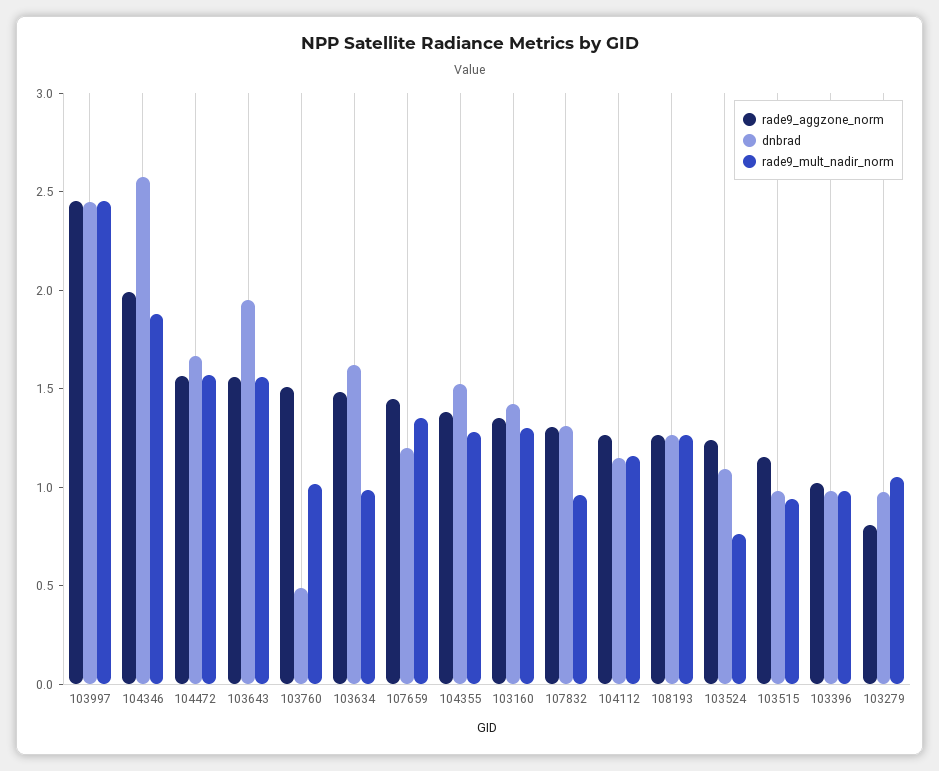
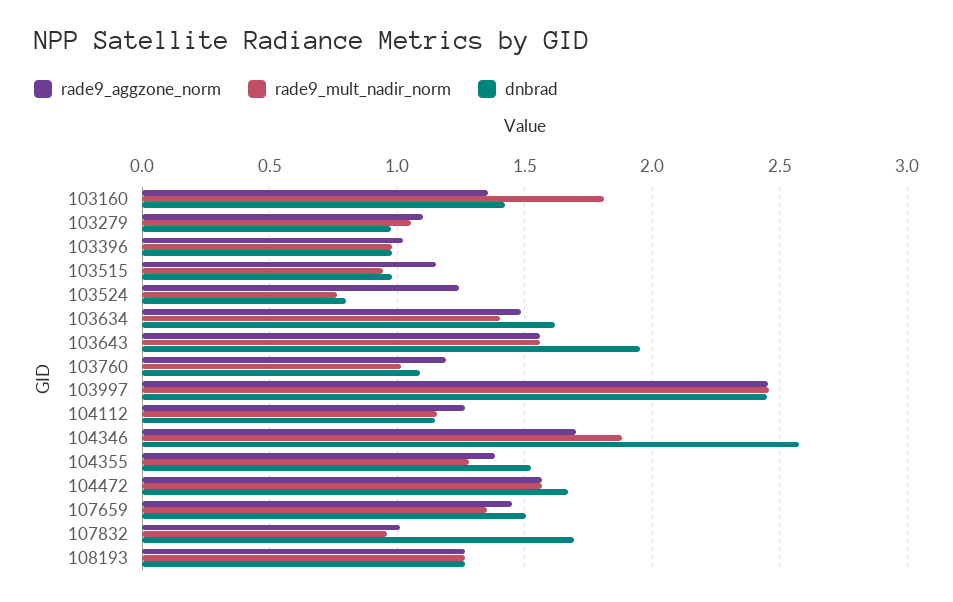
  {
    "rade9_aggzone_norm": {
      "103997": 2.45,
-     "104346": 2,
+     "104346": 1.7,
      "104472": 1.55,
      "103643": 1.55,
-     "103760": 1.5,
+     "103760": 1.2,
      "103634": 1.5,
      "107659": 1.45,
      "104355": 1.4,
      "103160": 1.35,
-     "107832": 1.3,
+     "107832": 1,
      "104112": 1.25,
      "108193": 1.25,
      "103524": 1.25,
      "103515": 1.15,
      "103396": 1,
-     "103279": 0.8
+     "103279": 1.1
    },
    "dnbrad": {
      "103997": 2.45,
      "104346": 2.55,
      "104472": 1.65,
      "103643": 1.95,
-     "103760": 0.5,
+     "103760": 1.1,
      "103634": 1.6,
-     "107659": 1.2,
+     "107659": 1.5,
      "104355": 1.55,
      "103160": 1.4,
-     "107832": 1.3,
+     "107832": 1.7,
      "104112": 1.15,
      "108193": 1.25,
-     "103524": 1.1,
+     "103524": 0.8,
      "103515": 1,
      "103396": 1,
      "103279": 1
    },
    "rade9_mult_nadir_norm": {
      "103997": 2.45,
      "104346": 1.9,
      "104472": 1.55,
      "103643": 1.55,
      "103760": 1,
-     "103634": 1,
+     "103634": 1.4,
      "107659": 1.35,
      "104355": 1.3,
-     "103160": 1.3,
+     "103160": 1.8,
      "107832": 0.95,
      "104112": 1.15,
      "108193": 1.25,
      "103524": 0.75,
      "103515": 0.95,
      "103396": 1,
      "103279": 1.05
    }
  }

